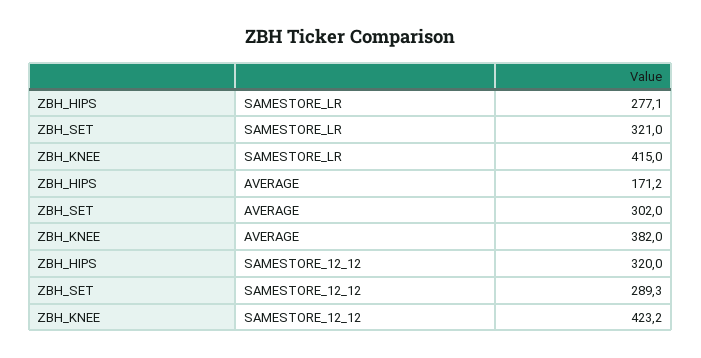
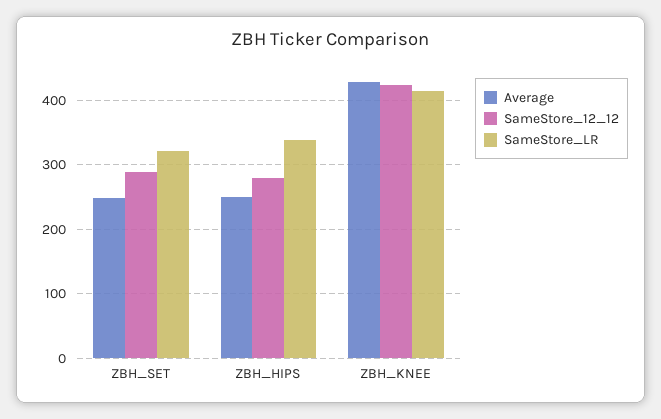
  {
    "SAMESTORE_LR": {
-     "ZBH_HIPS": 277.1,
+     "ZBH_HIPS": 340,
      "ZBH_SET": 321,
      "ZBH_KNEE": 415
    },
    "AVERAGE": {
-     "ZBH_HIPS": 171.2,
+     "ZBH_HIPS": 250,
-     "ZBH_SET": 302,
+     "ZBH_SET": 250,
-     "ZBH_KNEE": 382
+     "ZBH_KNEE": 430
    },
    "SAMESTORE_12_12": {
-     "ZBH_HIPS": 320,
+     "ZBH_HIPS": 280,
      "ZBH_SET": 289.3,
      "ZBH_KNEE": 423.2
    }
  }

